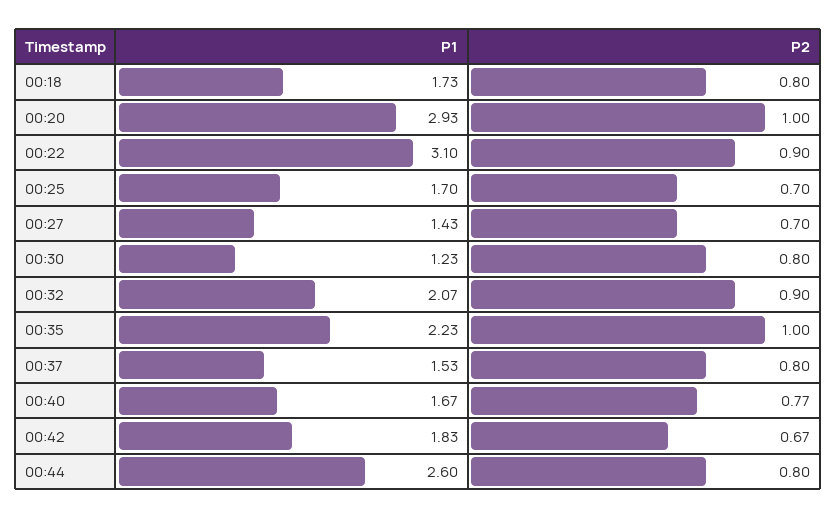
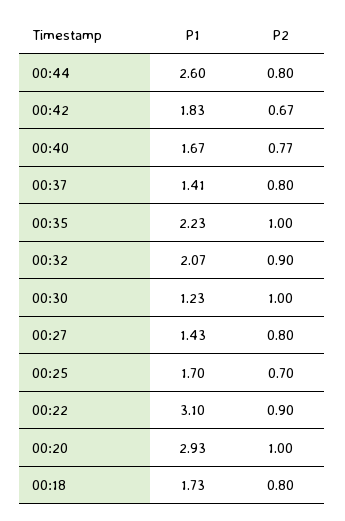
  {
    "P1": {
      "00:18": 1.73,
      "00:20": 2.93,
      "00:22": 3.1,
      "00:25": 1.7,
      "00:27": 1.43,
      "00:30": 1.23,
      "00:32": 2.07,
      "00:35": 2.23,
-     "00:37": 1.53,
+     "00:37": 1.41,
      "00:40": 1.67,
      "00:42": 1.83,
      "00:44": 2.6
    },
    "P2": {
      "00:18": 0.8,
      "00:20": 1,
      "00:22": 0.9,
      "00:25": 0.7,
-     "00:27": 0.7,
+     "00:27": 0.8,
-     "00:30": 0.8,
+     "00:30": 1,
      "00:32": 0.9,
      "00:35": 1,
      "00:37": 0.8,
      "00:40": 0.77,
      "00:42": 0.67,
      "00:44": 0.8
    }
  }

